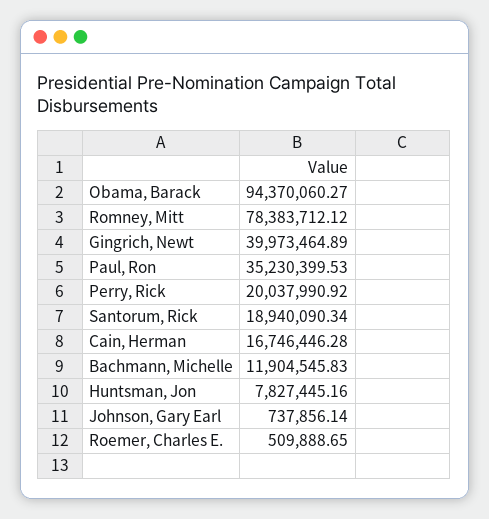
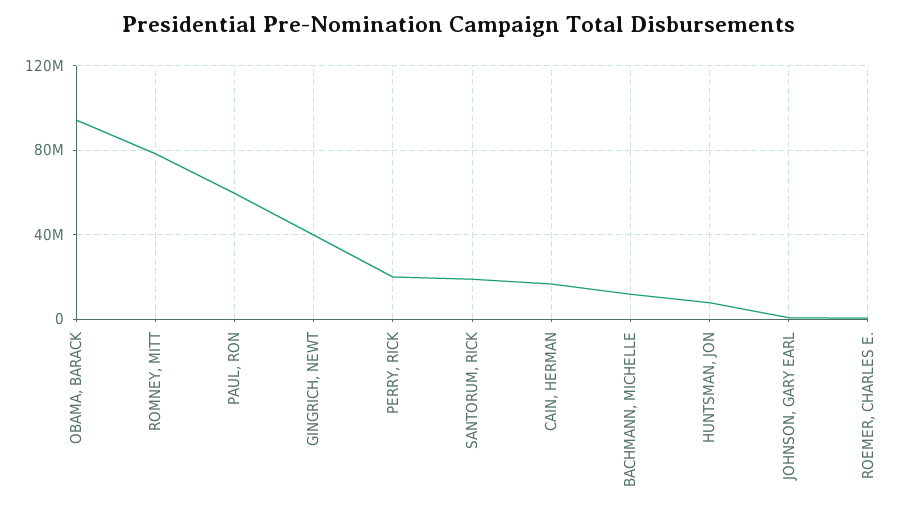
  {
    "Obama, Barack": 94370060.27,
    "Romney, Mitt": 78383712.12,
    "Gingrich, Newt": 39973464.89,
-   "Paul, Ron": 35230399.53,
+   "Paul, Ron": 60000000,
    "Perry, Rick": 20037990.92,
    "Santorum, Rick": 18940090.34,
    "Cain, Herman": 16746446.28,
    "Bachmann, Michelle": 11904545.83,
    "Huntsman, Jon": 7827445.16,
    "Johnson, Gary Earl": 737856.14,
    "Roemer, Charles E.": 509888.65
  }

